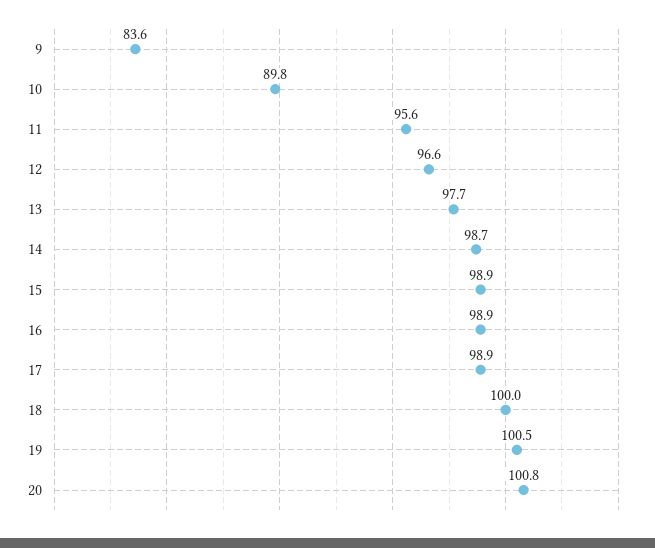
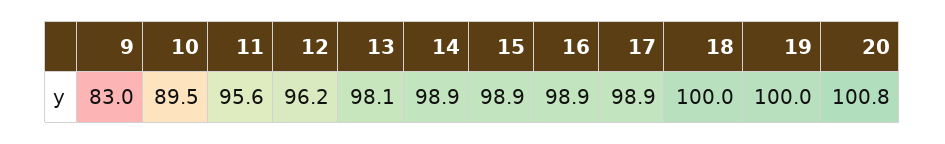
  {
-   "9": 83.6,
+   "9": 83,
-   "10": 89.8,
+   "10": 89.5,
    "11": 95.6,
-   "12": 96.6,
+   "12": 96.2,
-   "13": 97.7,
+   "13": 98.1,
-   "14": 98.7,
+   "14": 98.9,
    "15": 98.9,
    "16": 98.9,
    "17": 98.9,
    "18": 100,
-   "19": 100.5,
+   "19": 100,
    "20": 100.8
  }

